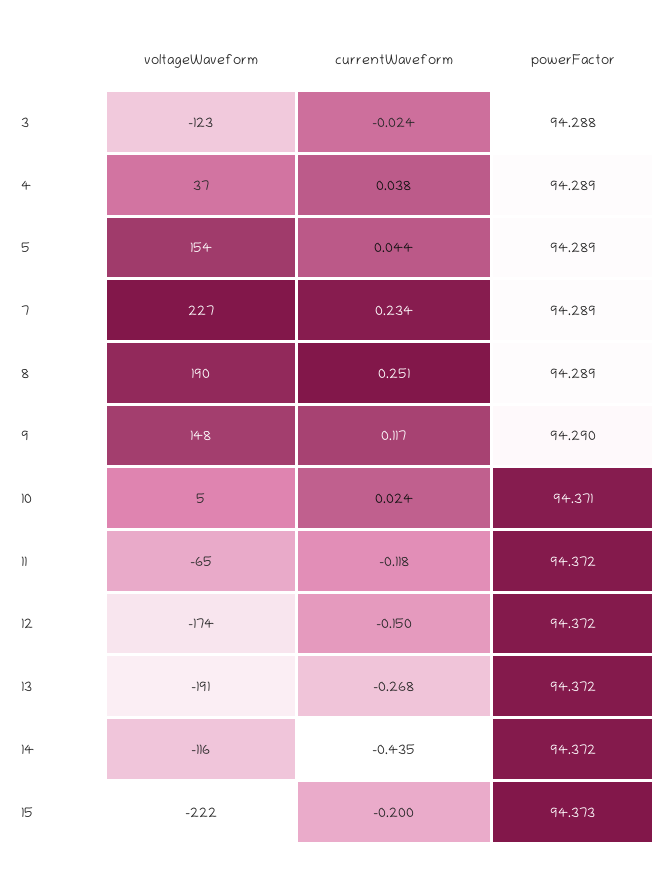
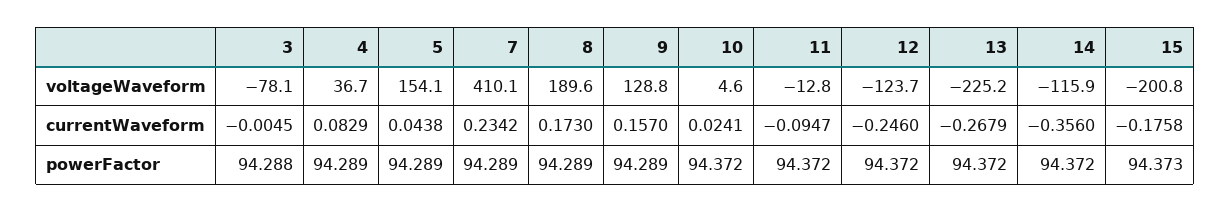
  {
    "voltageWaveform": {
-     "3": -123,
+     "3": -78.1,
      "4": 36.7,
      "5": 154.1,
-     "7": 227,
+     "7": 410.1,
      "8": 189.6,
-     "9": 148,
+     "9": 128.8,
      "10": 4.6,
-     "11": -65,
+     "11": -12.8,
-     "12": -174,
+     "12": -123.7,
-     "13": -191,
+     "13": -225.2,
      "14": -115.9,
-     "15": -222
+     "15": -200.8
    },
    "currentWaveform": {
-     "3": -0.024,
+     "3": -0.0045,
-     "4": 0.038,
+     "4": 0.0829,
      "5": 0.0438,
      "7": 0.2342,
-     "8": 0.251,
+     "8": 0.173,
-     "9": 0.117,
+     "9": 0.157,
      "10": 0.0241,
-     "11": -0.118,
+     "11": -0.0947,
-     "12": -0.15,
+     "12": -0.246,
      "13": -0.2679,
-     "14": -0.435,
+     "14": -0.356,
-     "15": -0.2
+     "15": -0.1758
    },
    "powerFactor": {
      "3": 94.288,
      "4": 94.289,
      "5": 94.289,
      "7": 94.289,
      "8": 94.289,
-     "9": 94.29,
+     "9": 94.289,
-     "10": 94.371,
+     "10": 94.372,
      "11": 94.372,
      "12": 94.372,
      "13": 94.372,
      "14": 94.372,
      "15": 94.373
    }
  }

